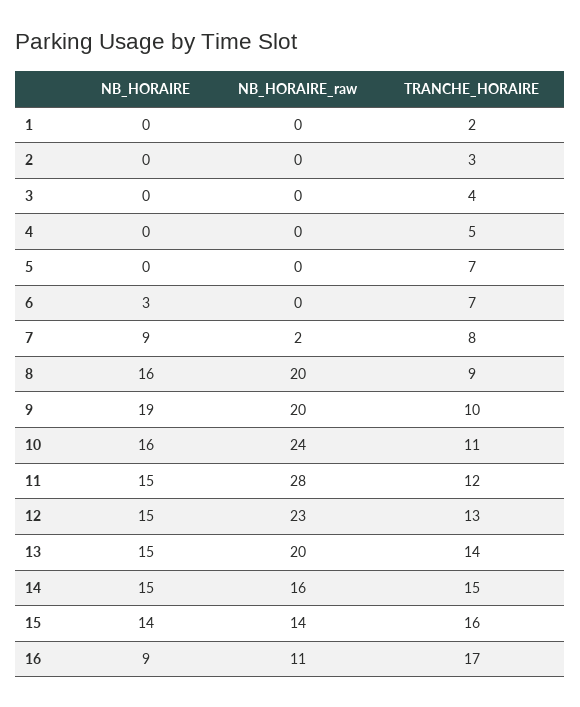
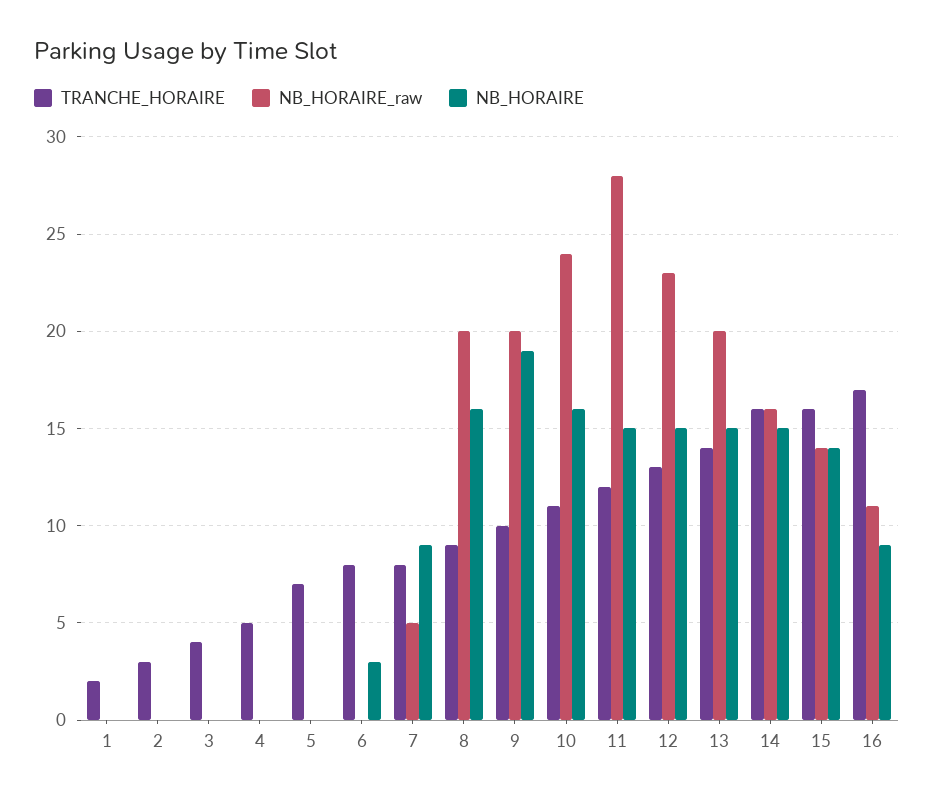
  {
    "NB_HORAIRE": {
      "1": 0,
      "2": 0,
      "3": 0,
      "4": 0,
      "5": 0,
      "6": 3,
      "7": 9,
      "8": 16,
      "9": 19,
      "10": 16,
      "11": 15,
      "12": 15,
      "13": 15,
      "14": 15,
      "15": 14,
      "16": 9
    },
    "NB_HORAIRE_raw": {
      "1": 0,
      "2": 0,
      "3": 0,
      "4": 0,
      "5": 0,
      "6": 0,
-     "7": 2,
+     "7": 5,
      "8": 20,
      "9": 20,
      "10": 24,
      "11": 28,
      "12": 23,
      "13": 20,
      "14": 16,
      "15": 14,
      "16": 11
    },
    "TRANCHE_HORAIRE": {
      "1": 2,
      "2": 3,
      "3": 4,
      "4": 5,
      "5": 7,
-     "6": 7,
+     "6": 8,
      "7": 8,
      "8": 9,
      "9": 10,
      "10": 11,
      "11": 12,
      "12": 13,
      "13": 14,
-     "14": 15,
+     "14": 16,
      "15": 16,
      "16": 17
    }
  }

